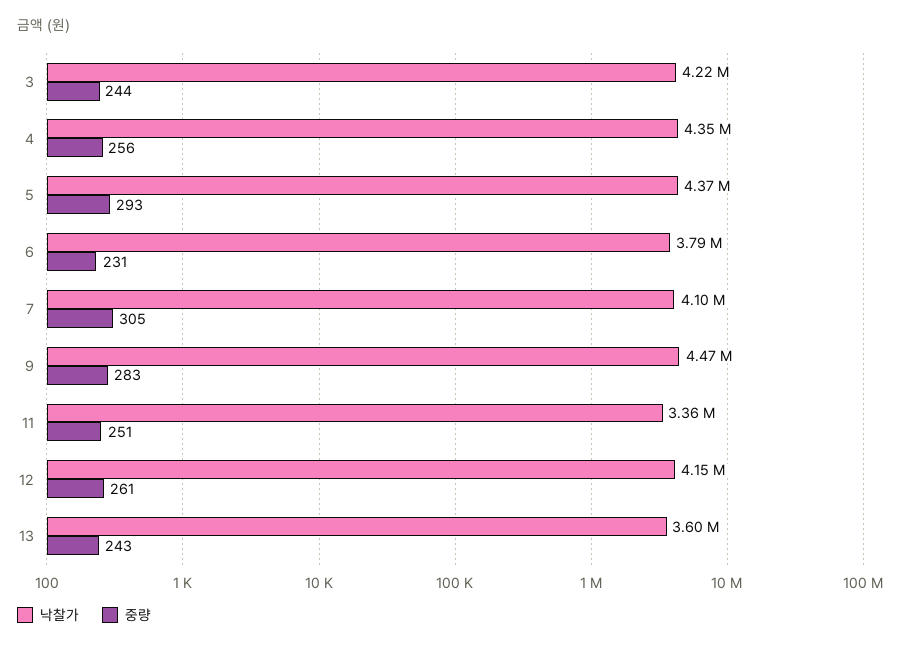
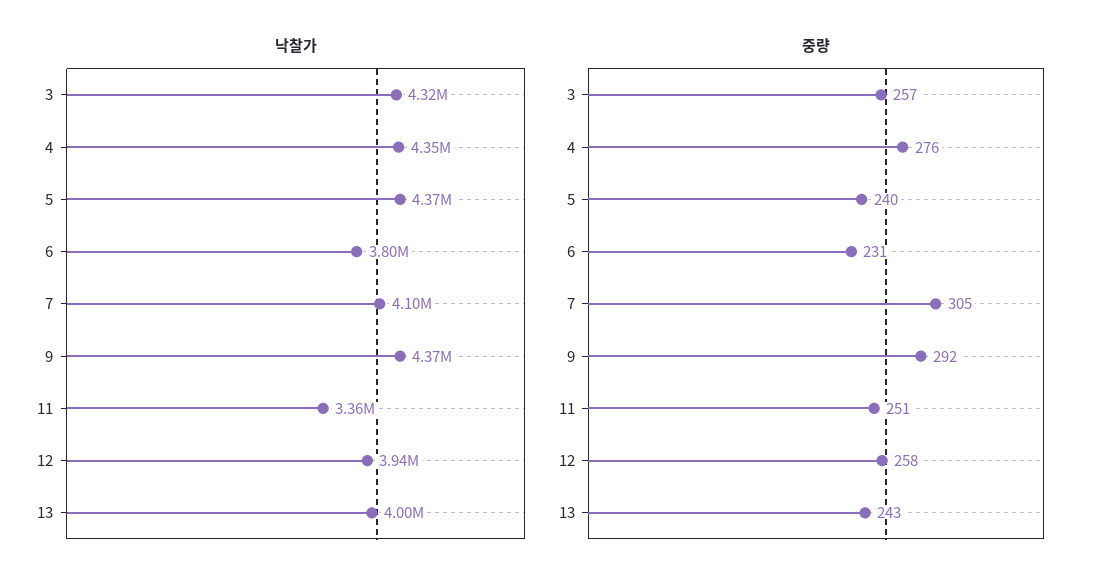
  {
    "낙찰가": {
-     "3": 4220000,
+     "3": 4320000,
      "4": 4350000,
      "5": 4370000,
-     "6": 3790000,
+     "6": 3800000,
      "7": 4100000,
-     "9": 4470000,
+     "9": 4370000,
      "11": 3360000,
-     "12": 4150000,
+     "12": 3940000,
-     "13": 3600000
+     "13": 4000000
    },
    "중량": {
-     "3": 244,
+     "3": 257,
-     "4": 256,
+     "4": 276,
-     "5": 293,
+     "5": 240,
      "6": 231,
      "7": 305,
-     "9": 283,
+     "9": 292,
      "11": 251,
-     "12": 261,
+     "12": 258,
      "13": 243
    }
  }

